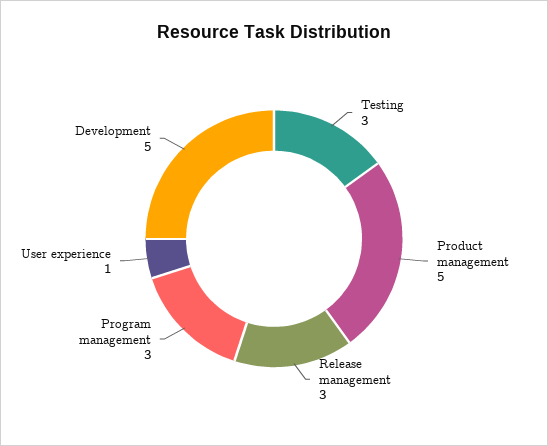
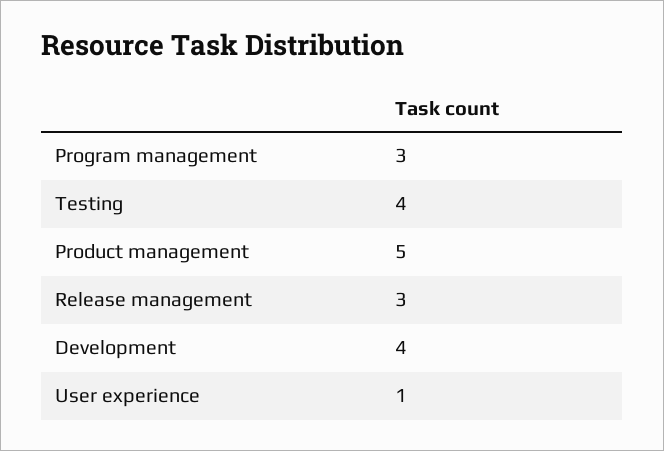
  {
-   "Testing": 3,
+   "Testing": 4,
    "Product management": 5,
    "Release management": 3,
    "Program management": 3,
    "User experience": 1,
-   "Development": 5
+   "Development": 4
  }

